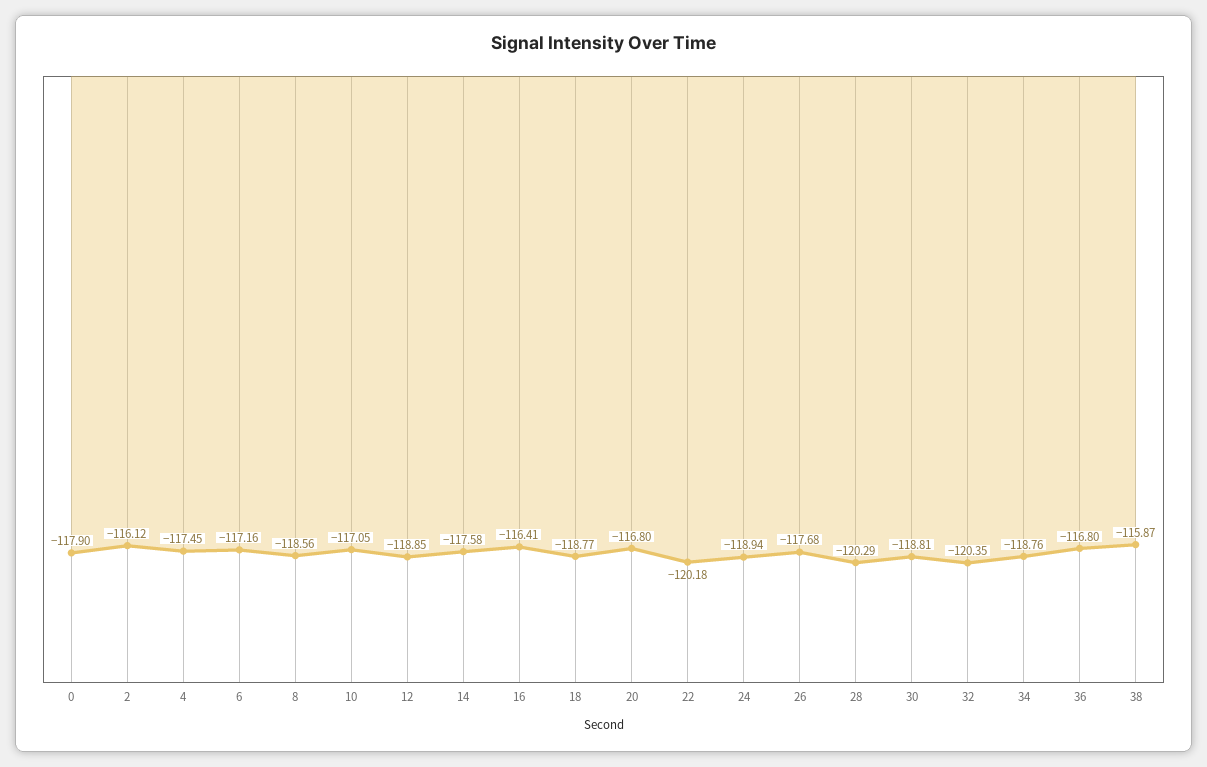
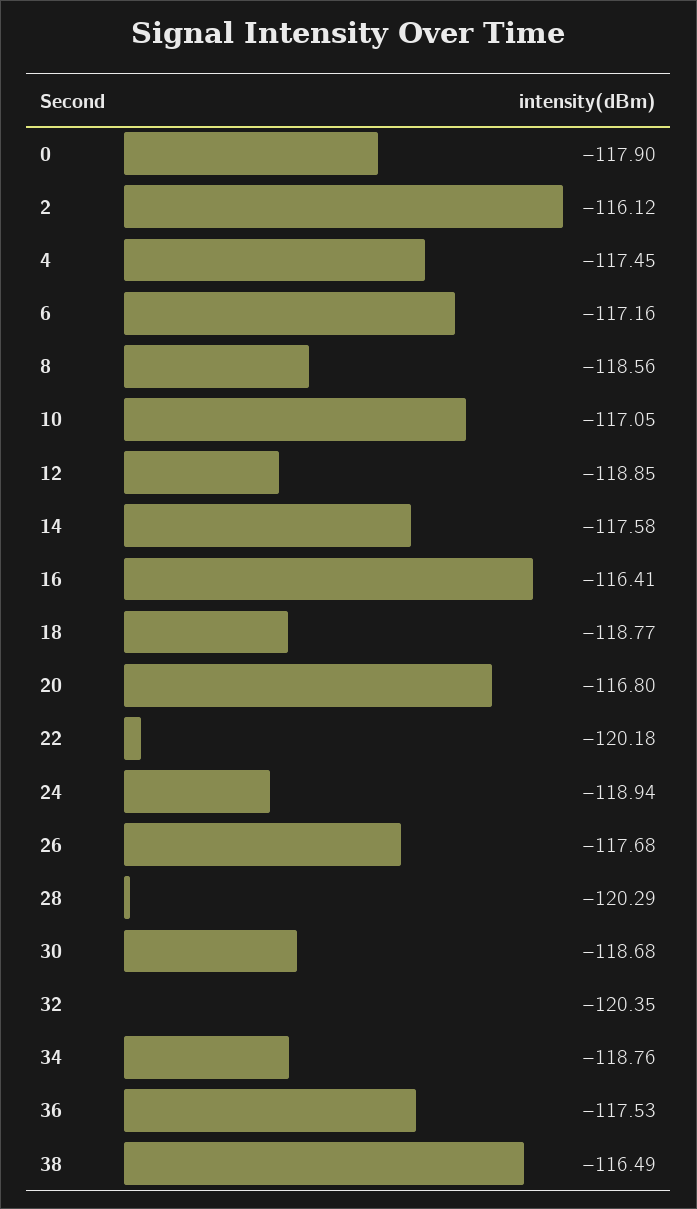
  {
    "0": -117.9,
    "2": -116.12,
    "4": -117.45,
    "6": -117.16,
    "8": -118.56,
    "10": -117.05,
    "12": -118.85,
    "14": -117.58,
    "16": -116.41,
    "18": -118.77,
    "20": -116.8,
    "22": -120.18,
    "24": -118.94,
    "26": -117.68,
    "28": -120.29,
-   "30": -118.81,
+   "30": -118.68,
    "32": -120.35,
    "34": -118.76,
-   "36": -116.8,
+   "36": -117.53,
-   "38": -115.87
+   "38": -116.49
  }

